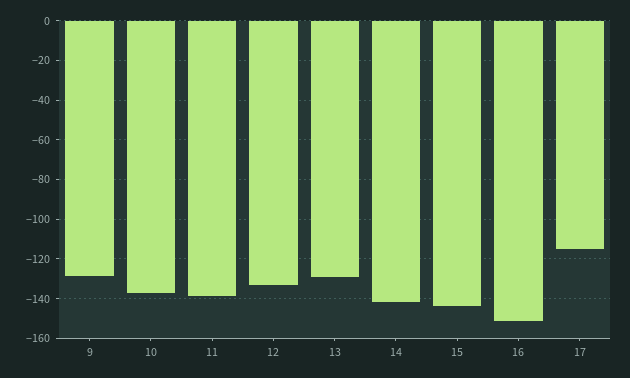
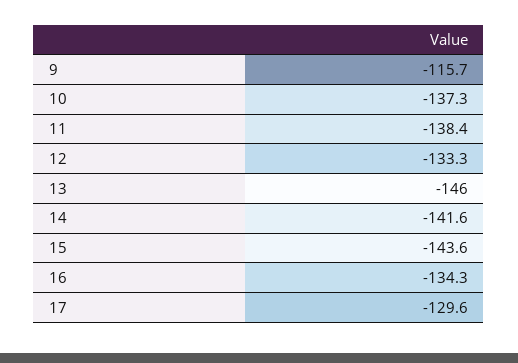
  {
-   "9": -130,
+   "9": -115.7,
    "10": -137.3,
    "11": -138.4,
    "12": -133.3,
-   "13": -130,
+   "13": -146,
    "14": -141.6,
    "15": -143.6,
-   "16": -150,
+   "16": -134.3,
-   "17": -115
+   "17": -129.6
  }

